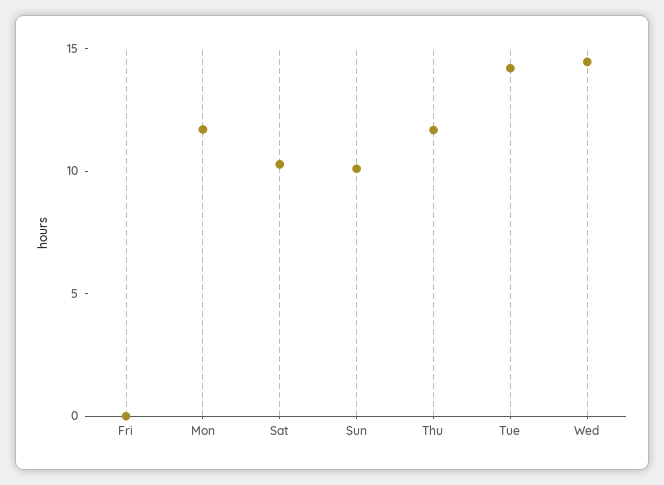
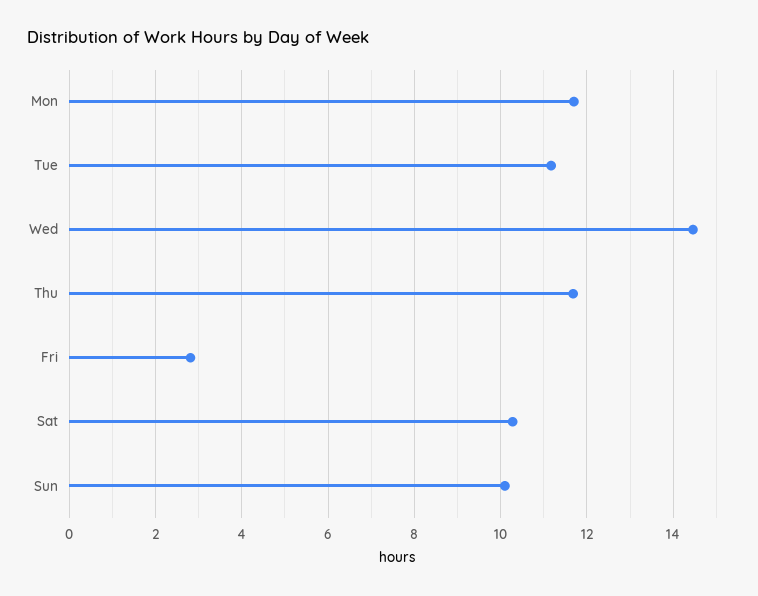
  {
-   "Fri": 0,
+   "Fri": 2.8,
    "Mon": 11.8,
    "Sat": 10.2,
    "Sun": 10.2,
    "Thu": 11.6,
-   "Tue": 14,
+   "Tue": 11.2,
    "Wed": 14.4
  }

